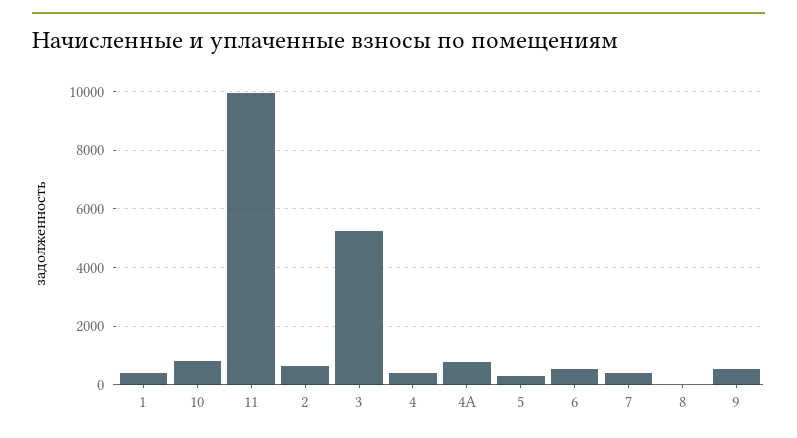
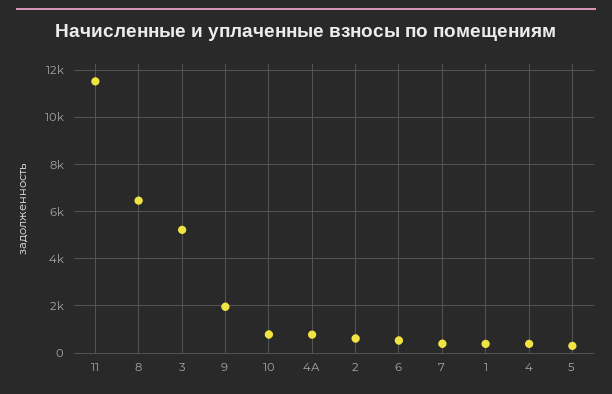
  {
    "1": 500,
    "10": 750,
-   "11": 10000,
+   "11": 11500,
    "2": 500,
    "3": 5250,
    "4": 500,
    "4А": 750,
    "5": 250,
    "6": 500,
    "7": 500,
-   "8": 0,
+   "8": 6500,
-   "9": 500
+   "9": 2000
  }

